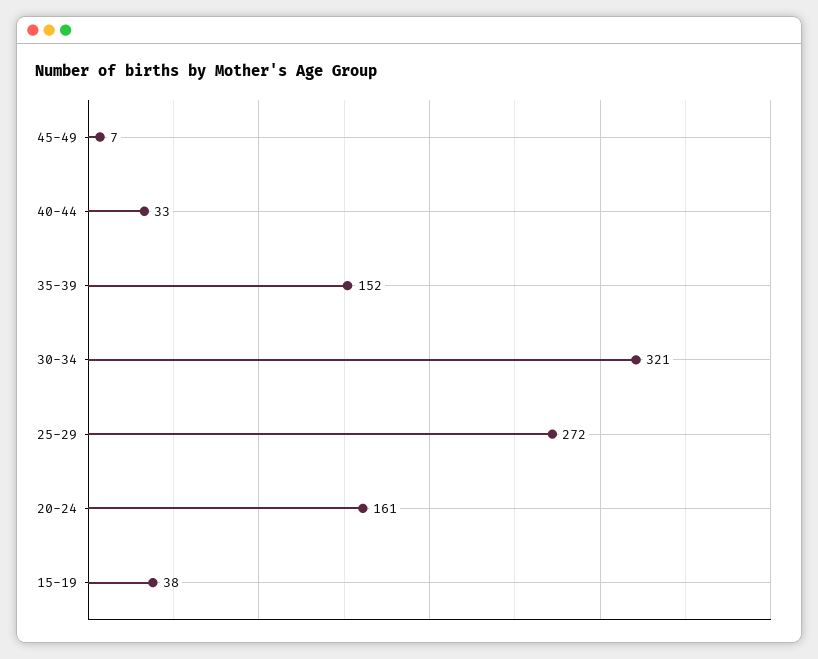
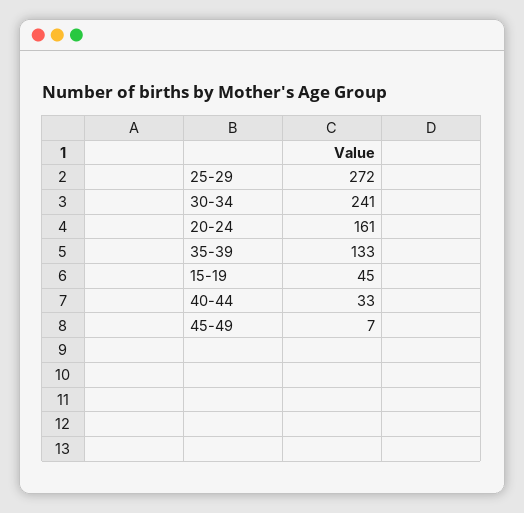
  {
    "45-49": 7,
    "40-44": 33,
-   "35-39": 152,
+   "35-39": 133,
-   "30-34": 321,
+   "30-34": 241,
    "25-29": 272,
    "20-24": 161,
-   "15-19": 38
+   "15-19": 45
  }

